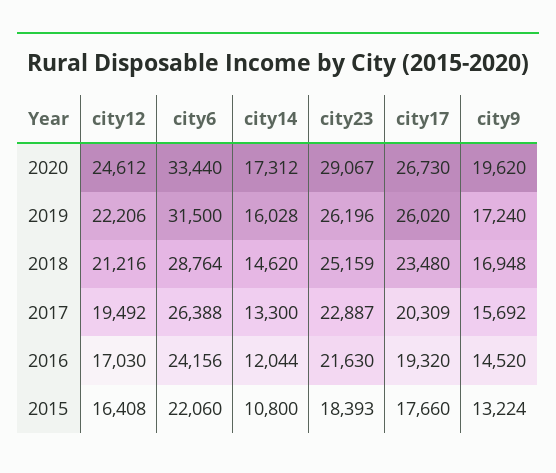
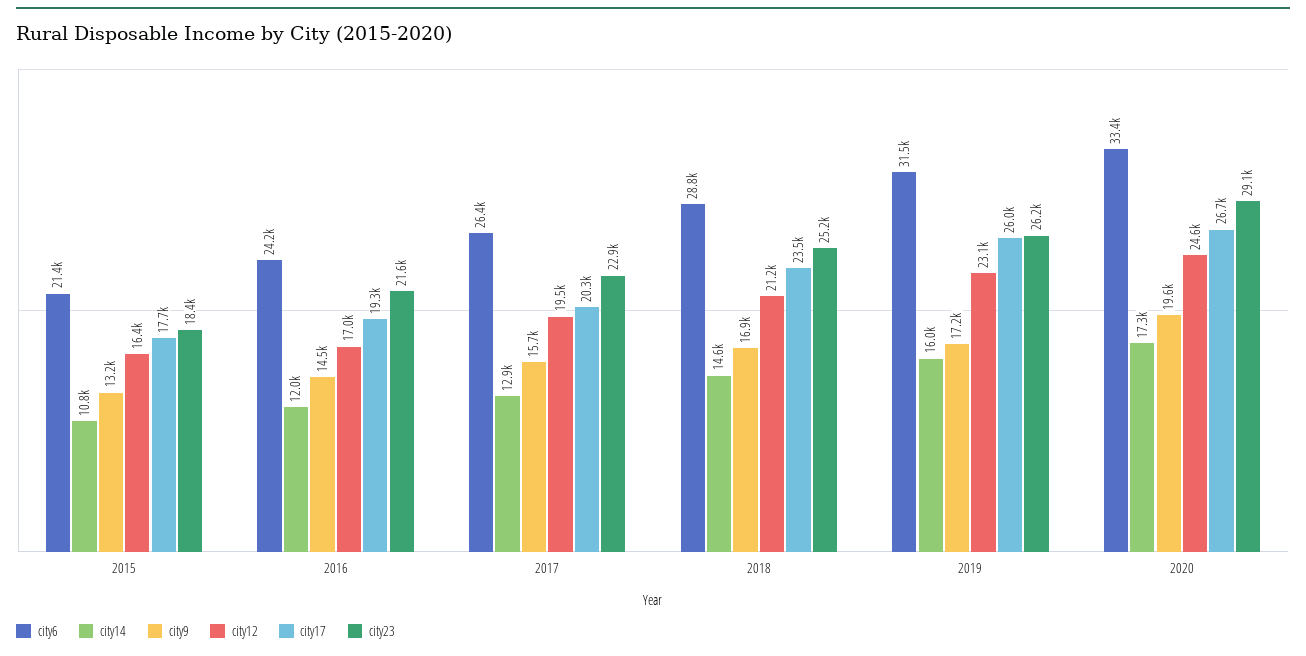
  {
    "city12": {
      "2020": 24612,
-     "2019": 22206,
+     "2019": 23100,
      "2018": 21216,
      "2017": 19492,
      "2016": 17030,
      "2015": 16408
    },
    "city6": {
      "2020": 33440,
      "2019": 31500,
      "2018": 28764,
      "2017": 26388,
      "2016": 24156,
-     "2015": 22060
+     "2015": 21400
    },
    "city14": {
      "2020": 17312,
      "2019": 16028,
      "2018": 14620,
-     "2017": 13300,
+     "2017": 12900,
      "2016": 12044,
      "2015": 10800
    },
    "city23": {
      "2020": 29067,
      "2019": 26196,
      "2018": 25159,
      "2017": 22887,
      "2016": 21630,
      "2015": 18393
    },
    "city17": {
      "2020": 26730,
      "2019": 26020,
      "2018": 23480,
      "2017": 20309,
      "2016": 19320,
      "2015": 17660
    },
    "city9": {
      "2020": 19620,
      "2019": 17240,
      "2018": 16948,
      "2017": 15692,
      "2016": 14520,
      "2015": 13224
    }
  }

